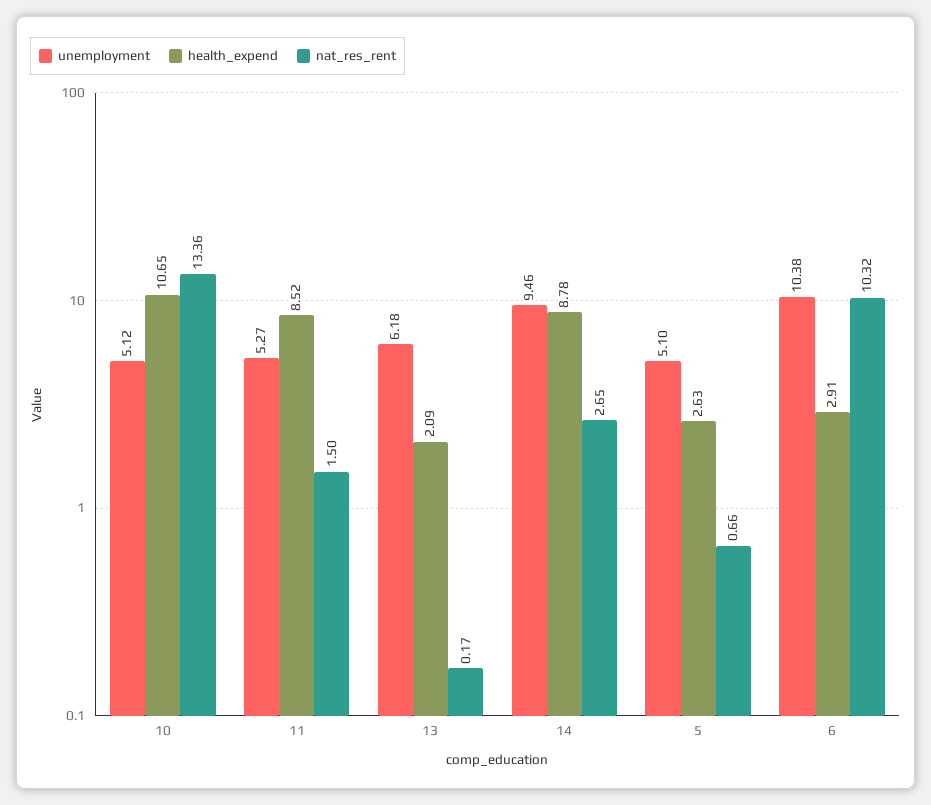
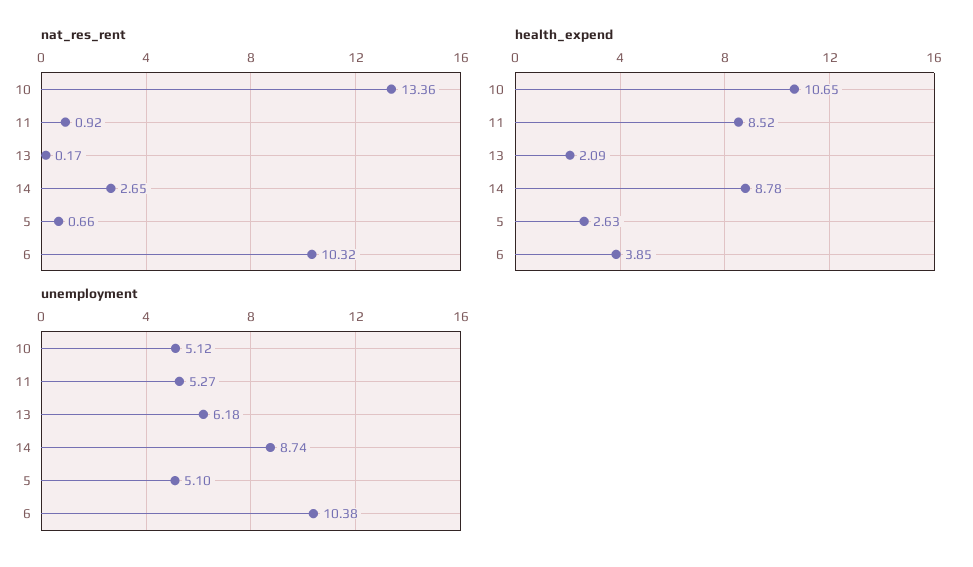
  {
    "unemployment": {
      "10": 5.12,
      "11": 5.27,
      "13": 6.18,
-     "14": 9.46,
+     "14": 8.74,
      "5": 5.1,
      "6": 10.38
    },
    "health_expend": {
      "10": 10.65,
      "11": 8.52,
      "13": 2.09,
      "14": 8.78,
      "5": 2.63,
-     "6": 2.91
+     "6": 3.85
    },
    "nat_res_rent": {
      "10": 13.36,
-     "11": 1.5,
+     "11": 0.92,
      "13": 0.17,
      "14": 2.65,
      "5": 0.66,
      "6": 10.32
    }
  }

